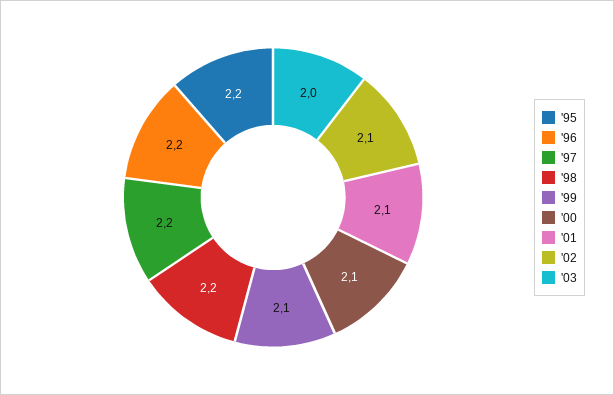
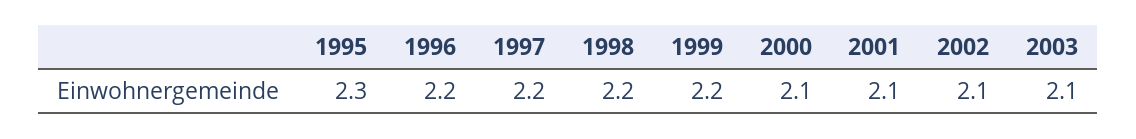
  {
-   "'95": 2.2,
+   "'95": 2.3,
    "'96": 2.2,
    "'97": 2.2,
    "'98": 2.2,
-   "'99": 2.1,
+   "'99": 2.2,
    "'00": 2.1,
    "'01": 2.1,
    "'02": 2.1,
-   "'03": 2
+   "'03": 2.1
  }

